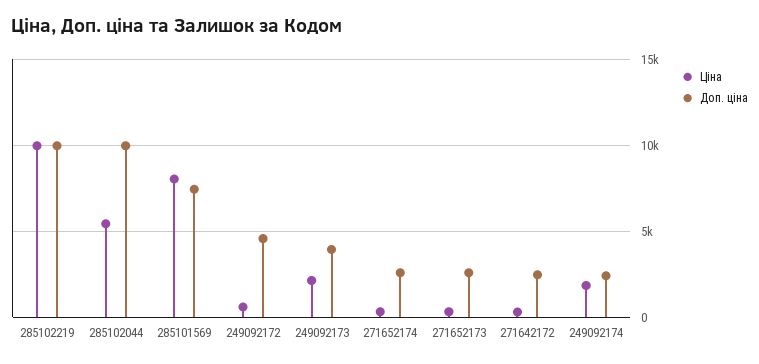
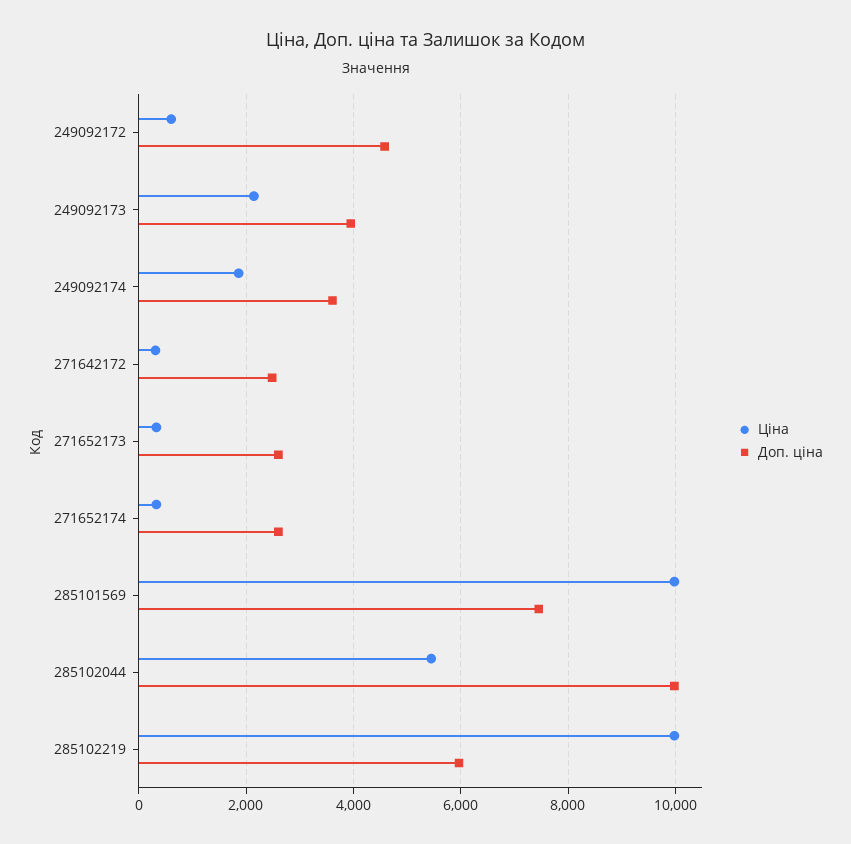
  {
    "Ціна": {
      "285102219": 10000,
      "285102044": 5400,
-     "285101569": 8000,
+     "285101569": 10000,
      "249092172": 600,
      "249092173": 2200,
      "271652174": 400,
      "271652173": 400,
      "271642172": 400,
      "249092174": 1800
    },
    "Доп. ціна": {
-     "285102219": 10000,
+     "285102219": 6000,
      "285102044": 10000,
      "285101569": 7400,
      "249092172": 4600,
      "249092173": 4000,
      "271652174": 2600,
      "271652173": 2600,
      "271642172": 2400,
-     "249092174": 2500
+     "249092174": 3600
    }
  }

